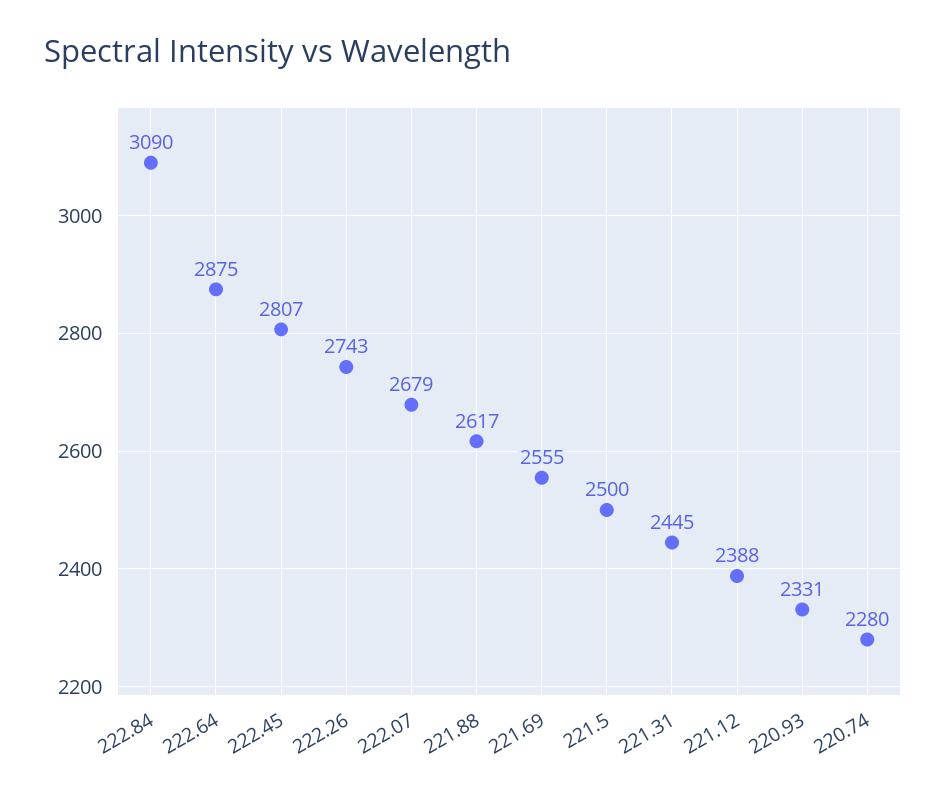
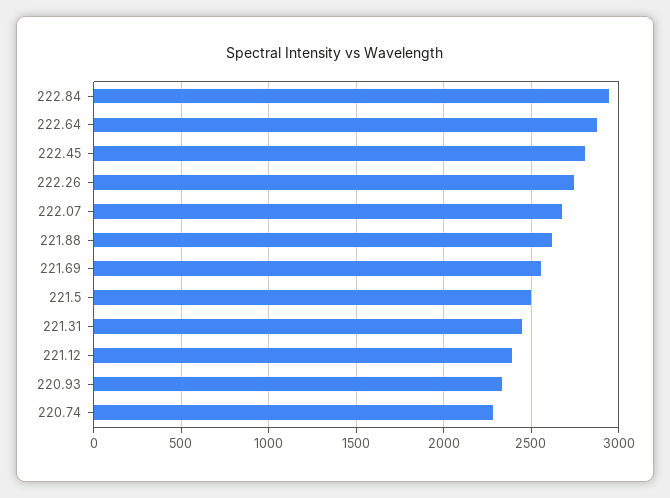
  {
-   "222.84": 3090,
+   "222.84": 2950,
    "222.64": 2875,
    "222.45": 2807,
    "222.26": 2743,
    "222.07": 2679,
    "221.88": 2617,
    "221.69": 2555,
    "221.5": 2500,
    "221.31": 2445,
    "221.12": 2388,
    "220.93": 2331,
    "220.74": 2280
  }

